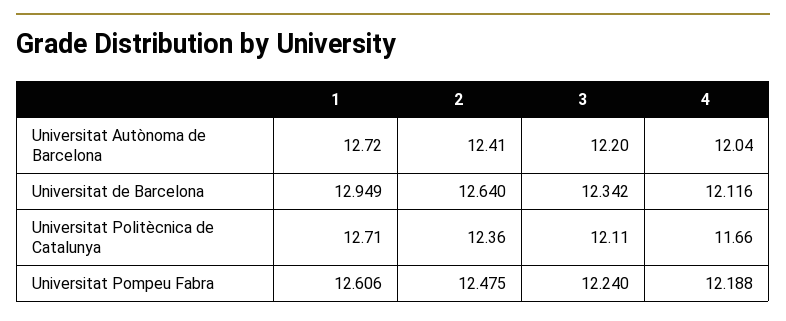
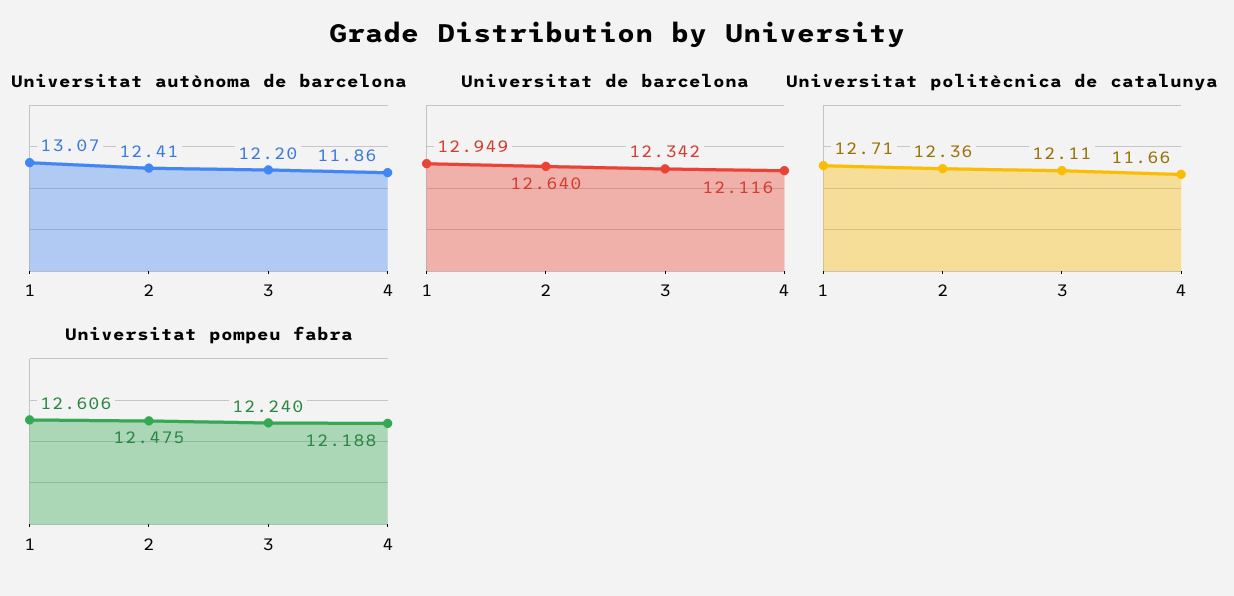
  {
    "Universitat Autònoma de Barcelona": {
-     "1": 12.72,
+     "1": 13.07,
      "2": 12.41,
      "3": 12.2,
-     "4": 12.04
+     "4": 11.86
    },
    "Universitat de Barcelona": {
      "1": 12.949,
      "2": 12.64,
      "3": 12.342,
      "4": 12.116
    },
    "Universitat Politècnica de Catalunya": {
      "1": 12.71,
      "2": 12.36,
      "3": 12.11,
      "4": 11.66
    },
    "Universitat Pompeu Fabra": {
      "1": 12.606,
      "2": 12.475,
      "3": 12.24,
      "4": 12.188
    }
  }

